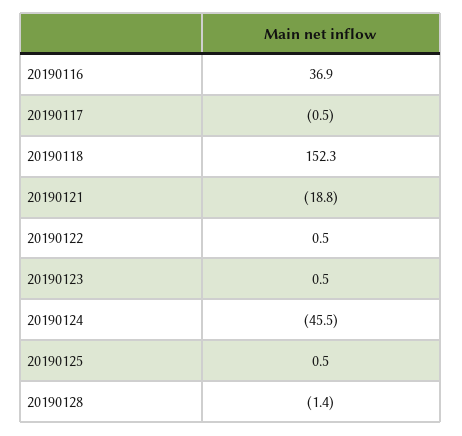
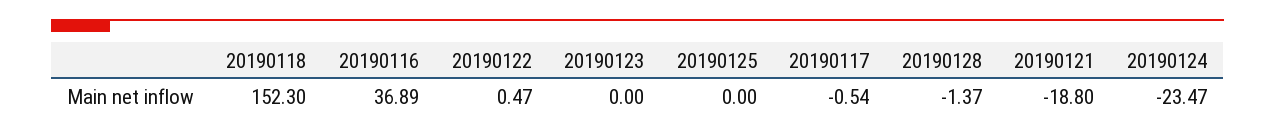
  {
    "20190116": 36.89,
    "20190117": -0.54,
    "20190118": 152.3,
    "20190121": -18.8,
    "20190122": 0.47,
-   "20190123": 0.5,
+   "20190123": 0,
-   "20190124": -45.5,
+   "20190124": -23.47,
-   "20190125": 0.5,
+   "20190125": 0,
    "20190128": -1.37
  }

